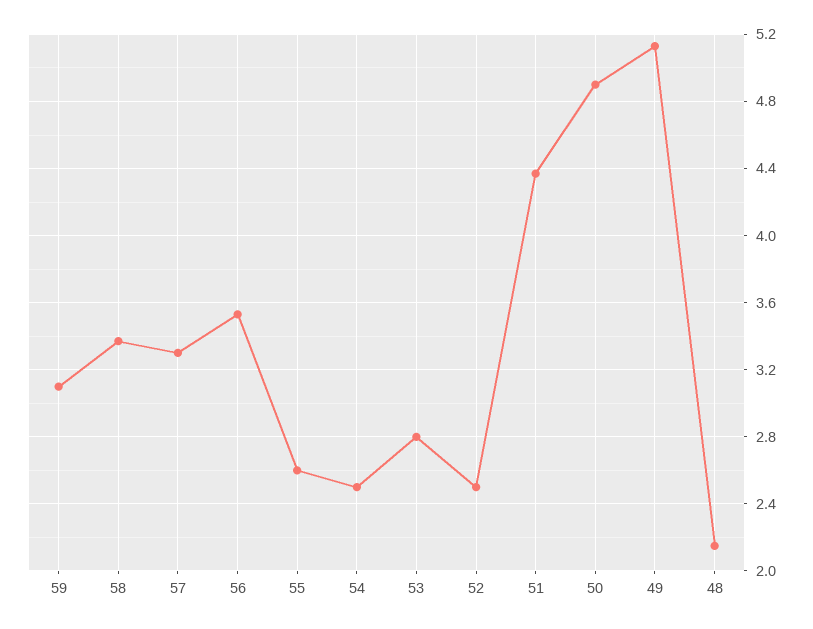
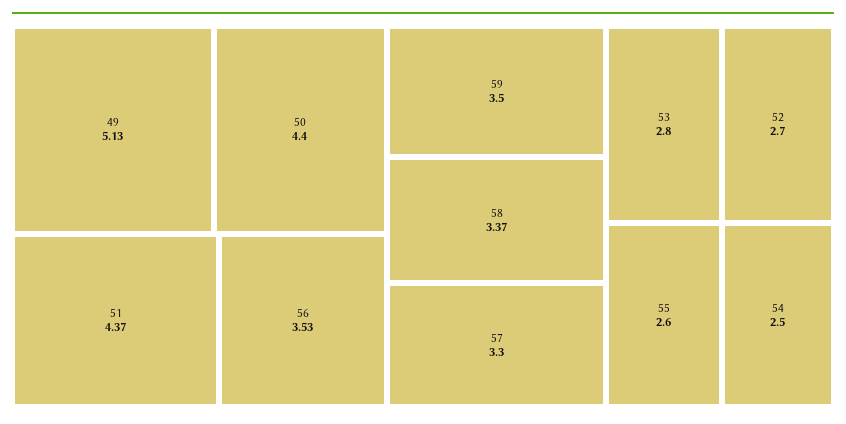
  {
-   "59": 3.1,
+   "59": 3.5,
    "58": 3.37,
    "57": 3.3,
    "56": 3.53,
    "55": 2.6,
    "54": 2.5,
    "53": 2.8,
-   "52": 2.5,
+   "52": 2.7,
    "51": 4.37,
-   "50": 4.9,
+   "50": 4.4,
-   "49": 5.13,
+   "49": 5.13
-   "48": 2.15
  }

